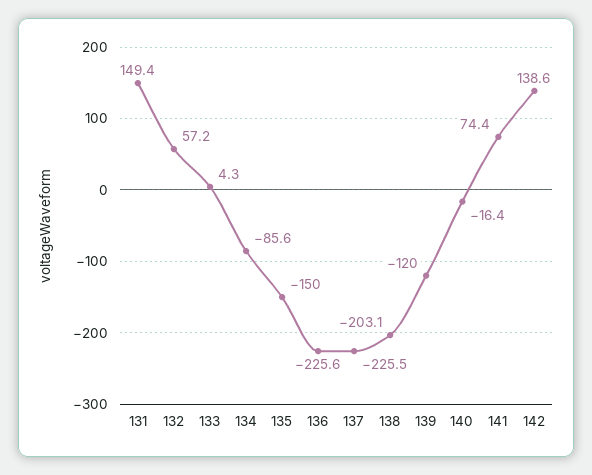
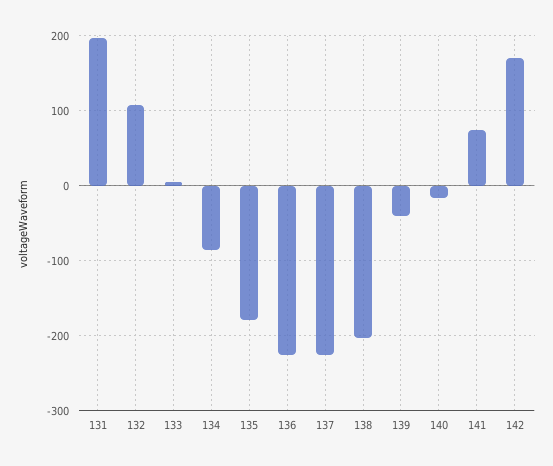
  {
-   "131": 149.4,
+   "131": 200,
-   "132": 57.2,
+   "132": 110,
    "133": 4.3,
    "134": -85.6,
-   "135": -150,
+   "135": -180,
    "136": -225.6,
    "137": -225.5,
    "138": -203.1,
-   "139": -120,
+   "139": -40,
    "140": -16.4,
    "141": 74.4,
-   "142": 138.6
+   "142": 170
  }

